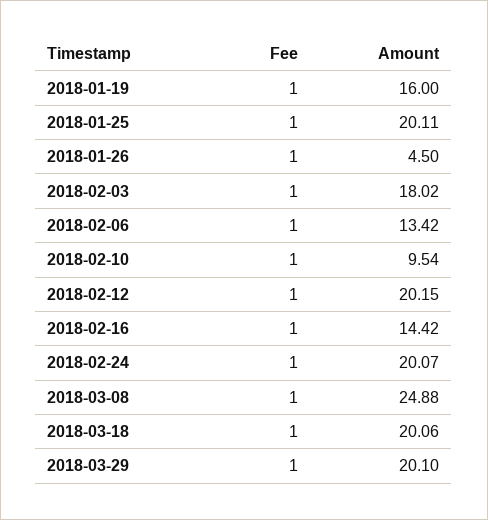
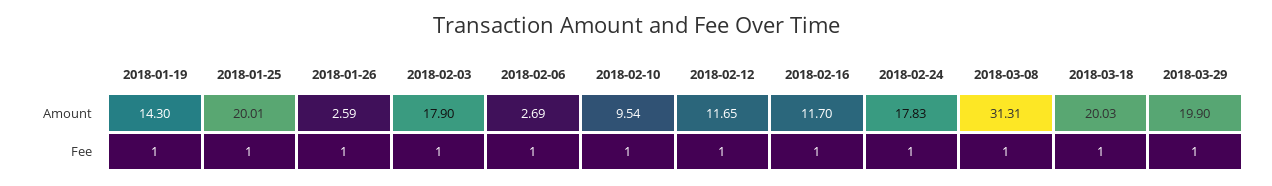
  {
    "Fee": {
      "2018-01-19": 1,
      "2018-01-25": 1,
      "2018-01-26": 1,
      "2018-02-03": 1,
      "2018-02-06": 1,
      "2018-02-10": 1,
      "2018-02-12": 1,
      "2018-02-16": 1,
      "2018-02-24": 1,
      "2018-03-08": 1,
      "2018-03-18": 1,
      "2018-03-29": 1
    },
    "Amount": {
-     "2018-01-19": 16,
+     "2018-01-19": 14.3,
-     "2018-01-25": 20.11,
+     "2018-01-25": 20.01,
-     "2018-01-26": 4.5,
+     "2018-01-26": 2.59,
-     "2018-02-03": 18.02,
+     "2018-02-03": 17.9,
-     "2018-02-06": 13.42,
+     "2018-02-06": 2.69,
      "2018-02-10": 9.54,
-     "2018-02-12": 20.15,
+     "2018-02-12": 11.65,
-     "2018-02-16": 14.42,
+     "2018-02-16": 11.7,
-     "2018-02-24": 20.07,
+     "2018-02-24": 17.83,
-     "2018-03-08": 24.88,
+     "2018-03-08": 31.31,
-     "2018-03-18": 20.06,
+     "2018-03-18": 20.03,
-     "2018-03-29": 20.1
+     "2018-03-29": 19.9
    }
  }

